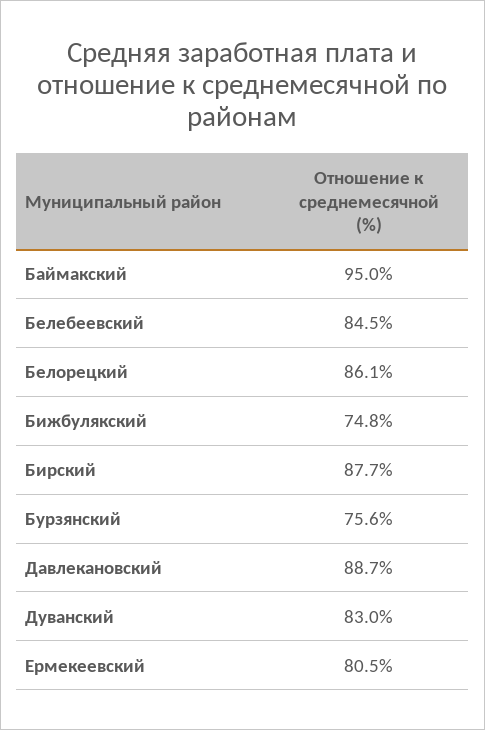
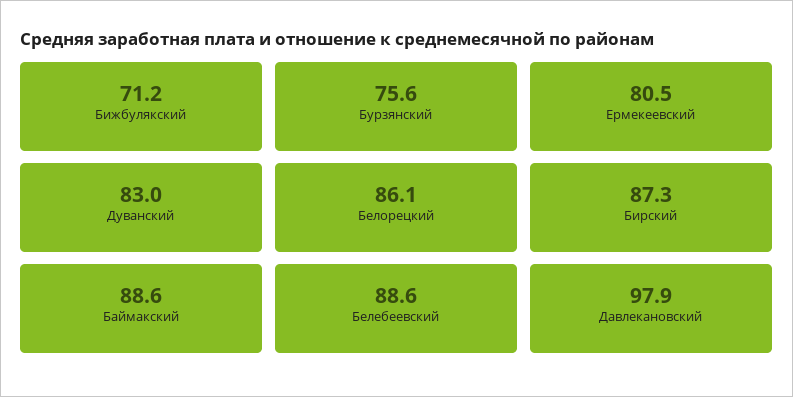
  {
-   "Баймакский": 95,
+   "Баймакский": 88.6,
-   "Белебеевский": 84.5,
+   "Белебеевский": 88.6,
    "Белорецкий": 86.1,
-   "Бижбулякский": 74.8,
+   "Бижбулякский": 71.2,
-   "Бирский": 87.7,
+   "Бирский": 87.3,
    "Бурзянский": 75.6,
-   "Давлекановский": 88.7,
+   "Давлекановский": 97.9,
    "Дуванский": 83,
    "Ермекеевский": 80.5
  }

